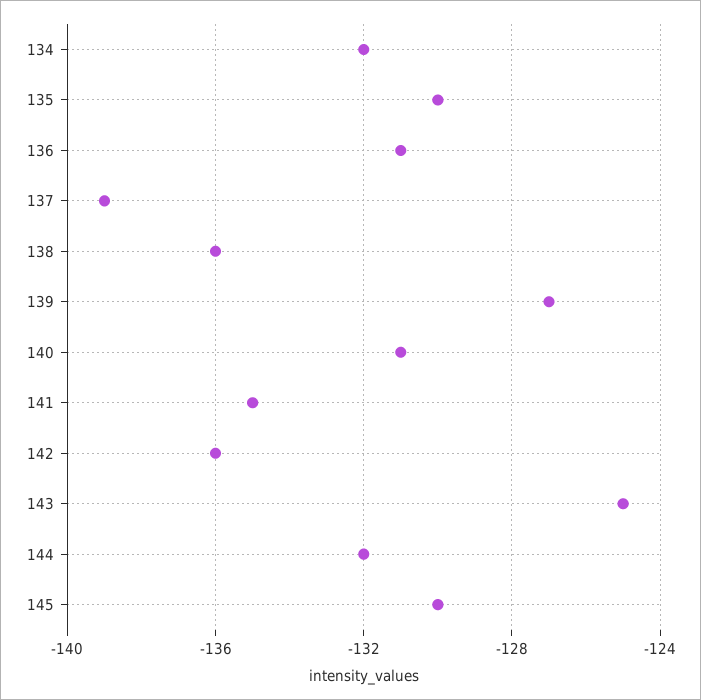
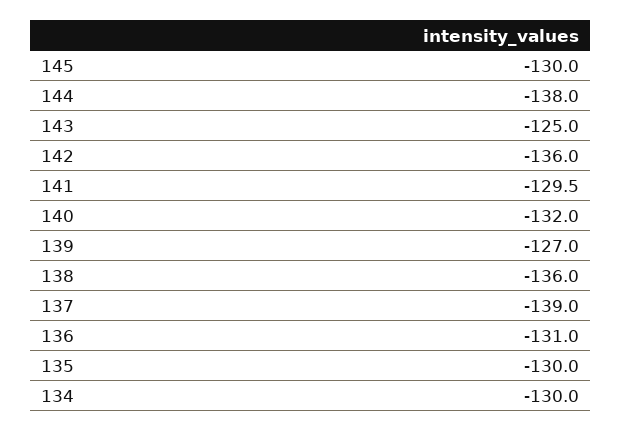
  {
-   "134": -132,
+   "134": -130,
    "135": -130,
    "136": -131,
    "137": -139,
    "138": -136,
    "139": -127,
-   "140": -131,
+   "140": -132,
-   "141": -135,
+   "141": -129.5,
    "142": -136,
    "143": -125,
-   "144": -132,
+   "144": -138,
    "145": -130
  }

